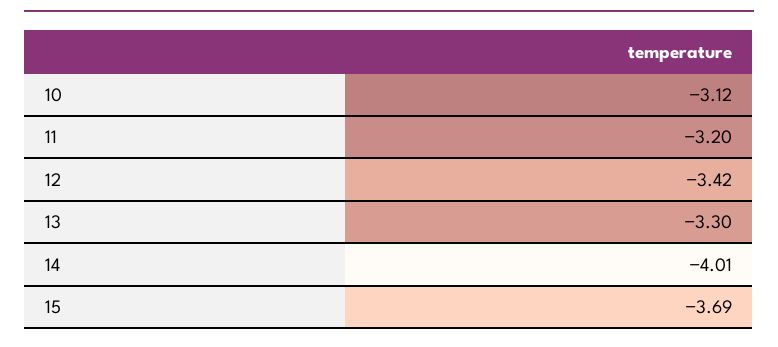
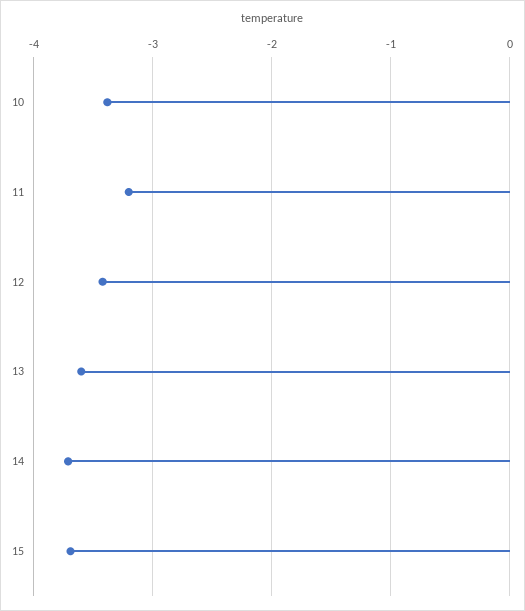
  {
-   "10": -3.12,
+   "10": -3.4,
    "11": -3.2,
    "12": -3.42,
-   "13": -3.3,
+   "13": -3.6,
-   "14": -4.01,
+   "14": -3.7,
    "15": -3.69
  }

